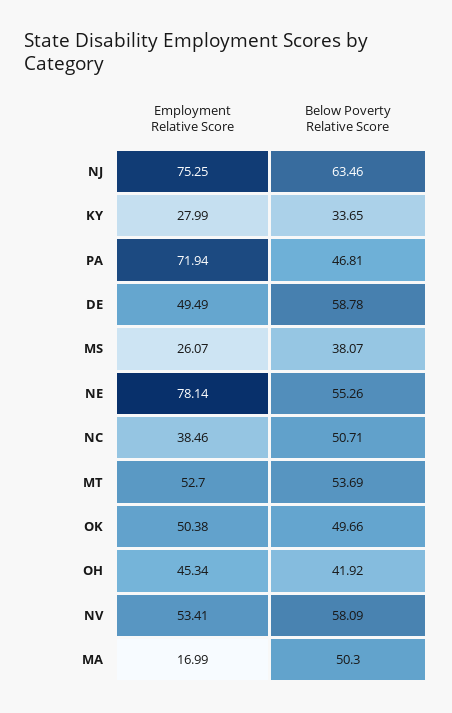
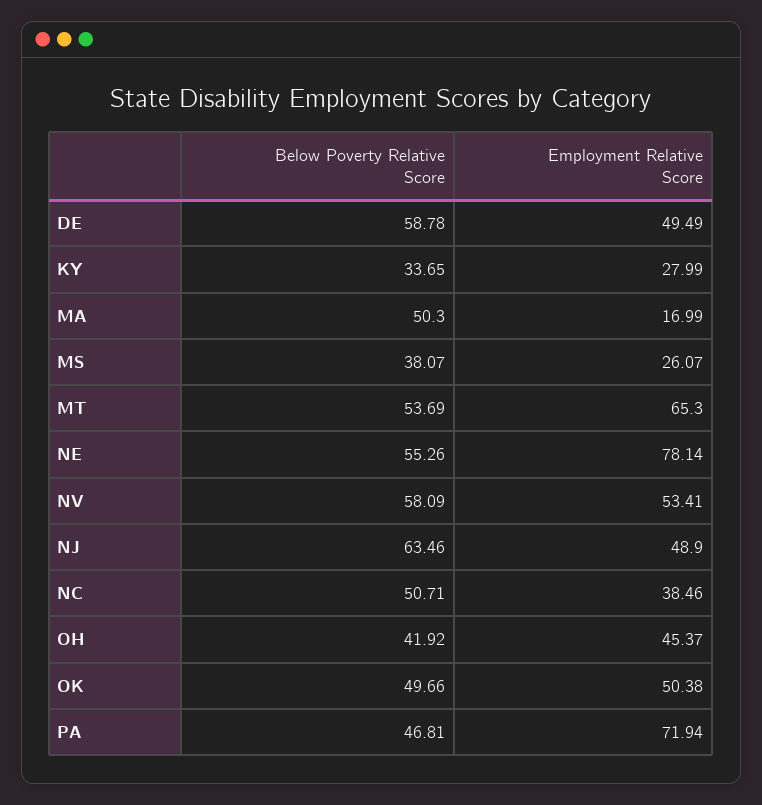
  {
    "Employment Relative Score": {
-     "NJ": 75.25,
+     "NJ": 48.9,
      "KY": 27.99,
      "PA": 71.94,
      "DE": 49.49,
      "MS": 26.07,
      "NE": 78.14,
      "NC": 38.46,
-     "MT": 52.7,
+     "MT": 65.3,
      "OK": 50.38,
-     "OH": 45.34,
+     "OH": 45.37,
      "NV": 53.41,
      "MA": 16.99
    },
    "Below Poverty Relative Score": {
      "NJ": 63.46,
      "KY": 33.65,
      "PA": 46.81,
      "DE": 58.78,
      "MS": 38.07,
      "NE": 55.26,
      "NC": 50.71,
      "MT": 53.69,
      "OK": 49.66,
      "OH": 41.92,
      "NV": 58.09,
      "MA": 50.3
    }
  }

